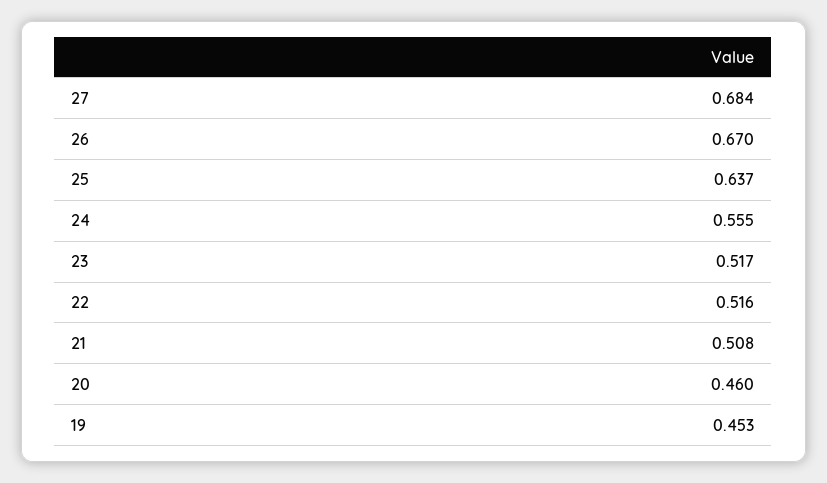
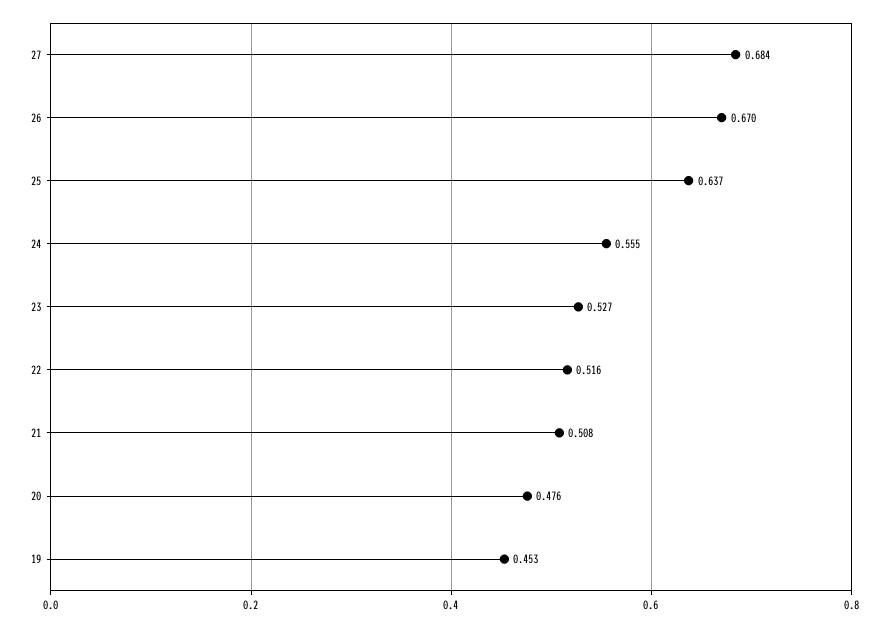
  {
    "27": 0.684,
    "26": 0.67,
    "25": 0.637,
    "24": 0.555,
-   "23": 0.517,
+   "23": 0.527,
    "22": 0.516,
    "21": 0.508,
-   "20": 0.46,
+   "20": 0.476,
    "19": 0.453
  }

